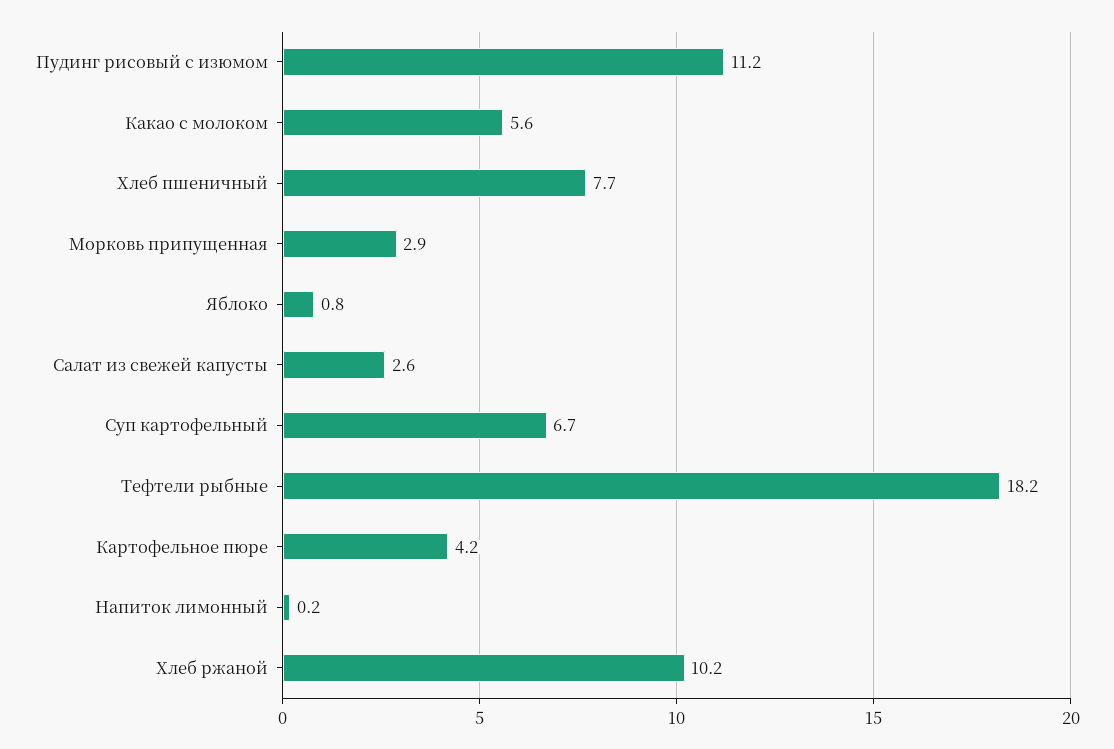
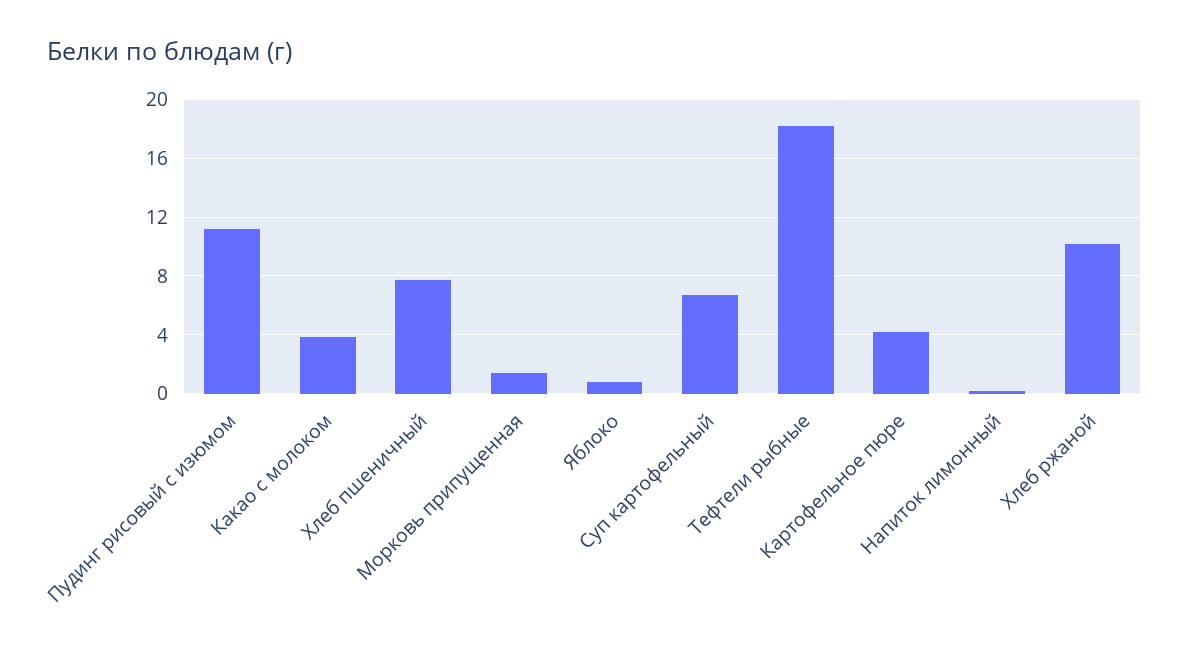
  {
    "Пудинг рисовый с изюмом": 11.2,
-   "Какао с молоком": 5.6,
+   "Какао с молоком": 4,
    "Хлеб пшеничный": 7.7,
-   "Морковь припущенная": 2.9,
+   "Морковь припущенная": 1.5,
    "Яблоко": 0.8,
-   "Салат из свежей капусты": 2.6,
    "Суп картофельный": 6.7,
    "Тефтели рыбные": 18.2,
    "Картофельное пюре": 4.2,
    "Напиток лимонный": 0.2,
    "Хлеб ржаной": 10.2
  }

